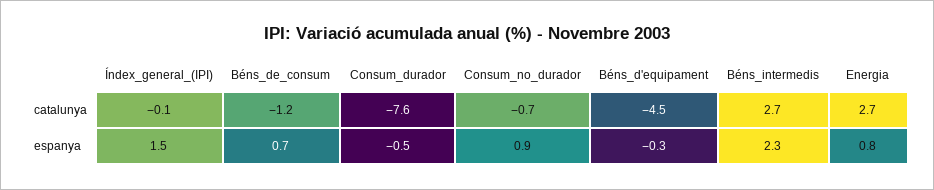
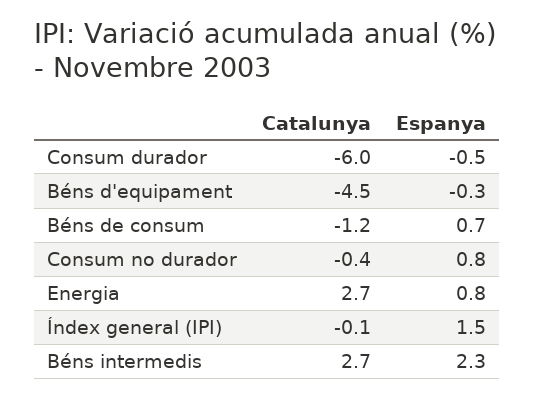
  {
    "Índex_general_(IPI)": {
      "catalunya": -0.1,
      "espanya": 1.5
    },
    "Béns_de_consum": {
      "catalunya": -1.2,
      "espanya": 0.7
    },
    "Consum_durador": {
-     "catalunya": -7.6,
+     "catalunya": -6,
      "espanya": -0.5
    },
    "Consum_no_durador": {
-     "catalunya": -0.7,
+     "catalunya": -0.4,
-     "espanya": 0.9
+     "espanya": 0.8
    },
    "Béns_d'equipament": {
      "catalunya": -4.5,
      "espanya": -0.3
    },
    "Béns_intermedis": {
      "catalunya": 2.7,
      "espanya": 2.3
    },
    "Energia": {
      "catalunya": 2.7,
      "espanya": 0.8
    }
  }

